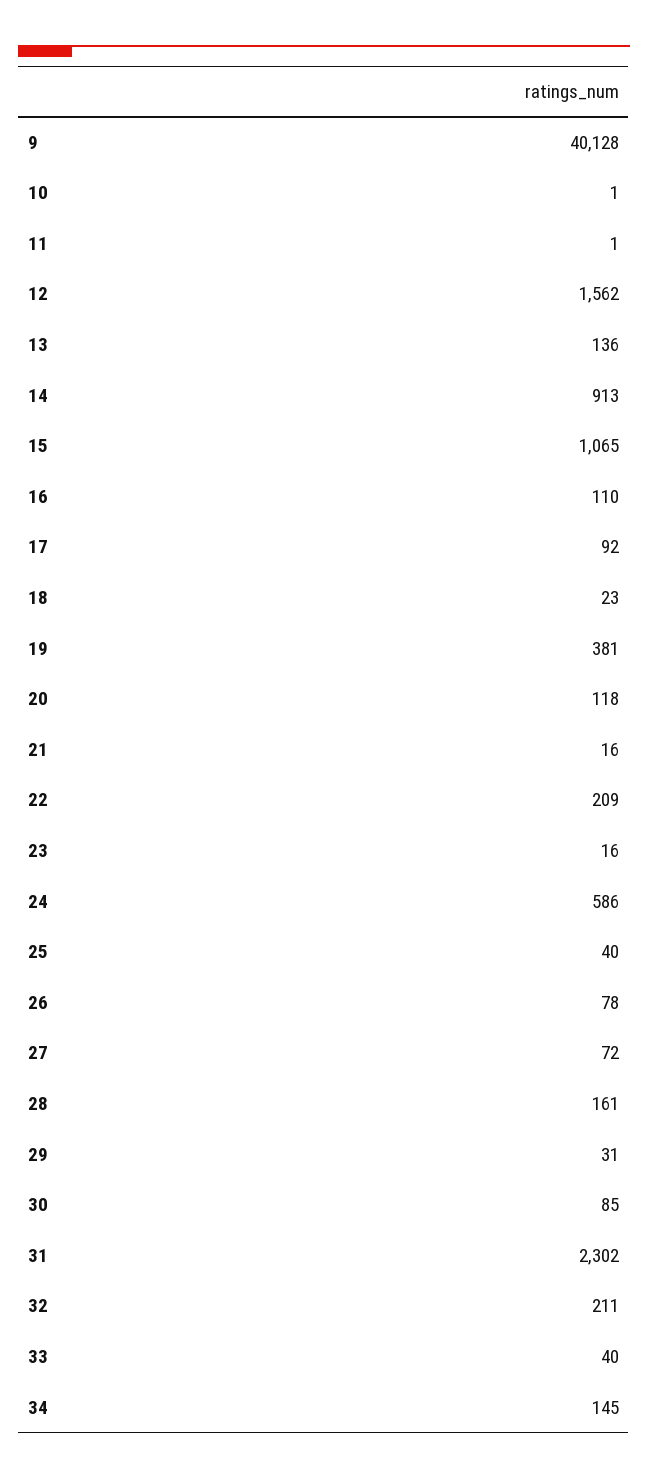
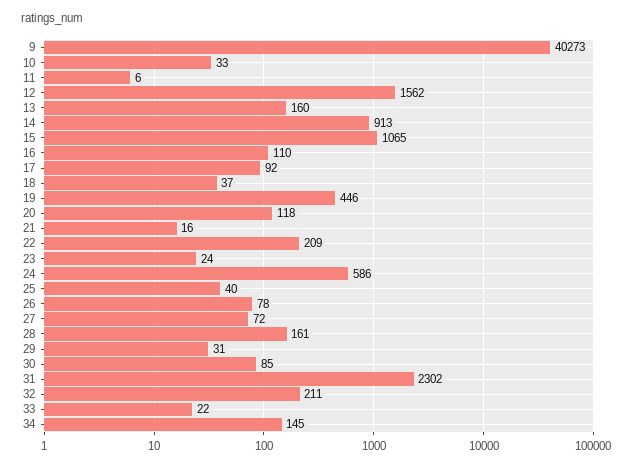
  {
-   "9": 40128,
+   "9": 40273,
-   "10": 1,
+   "10": 33,
-   "11": 1,
+   "11": 6,
    "12": 1562,
-   "13": 136,
+   "13": 160,
    "14": 913,
    "15": 1065,
    "16": 110,
    "17": 92,
-   "18": 23,
+   "18": 37,
-   "19": 381,
+   "19": 446,
    "20": 118,
    "21": 16,
    "22": 209,
-   "23": 16,
+   "23": 24,
    "24": 586,
    "25": 40,
    "26": 78,
    "27": 72,
    "28": 161,
    "29": 31,
    "30": 85,
    "31": 2302,
    "32": 211,
-   "33": 40,
+   "33": 22,
    "34": 145
  }

